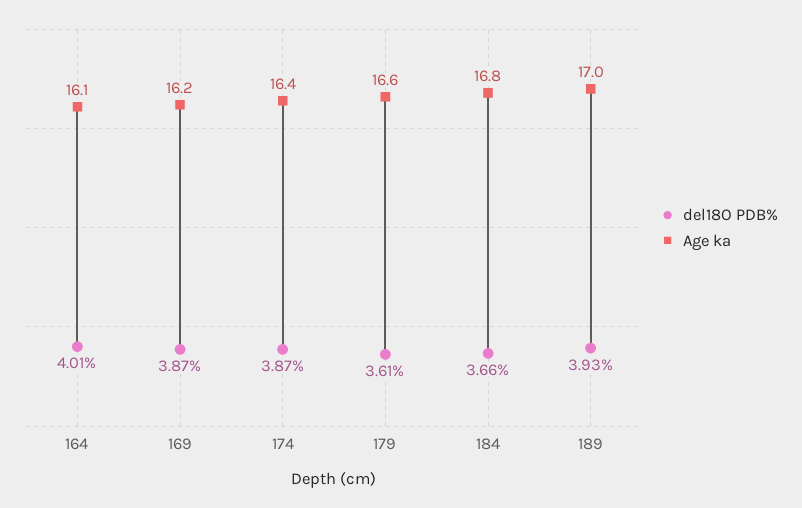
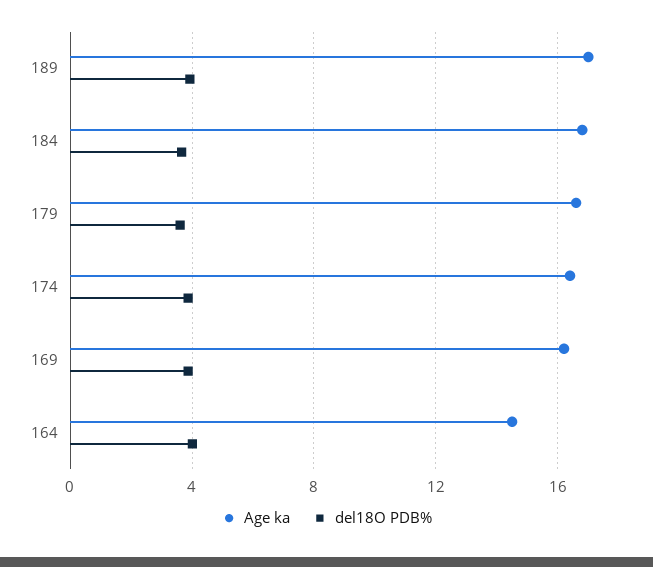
  {
    "del18O PDB%": {
      "164": 4.01,
      "169": 3.87,
      "174": 3.87,
      "179": 3.61,
      "184": 3.66,
      "189": 3.93
    },
    "Age ka": {
-     "164": 16.1,
+     "164": 14.5,
      "169": 16.2,
      "174": 16.4,
      "179": 16.6,
      "184": 16.8,
      "189": 17
    }
  }

